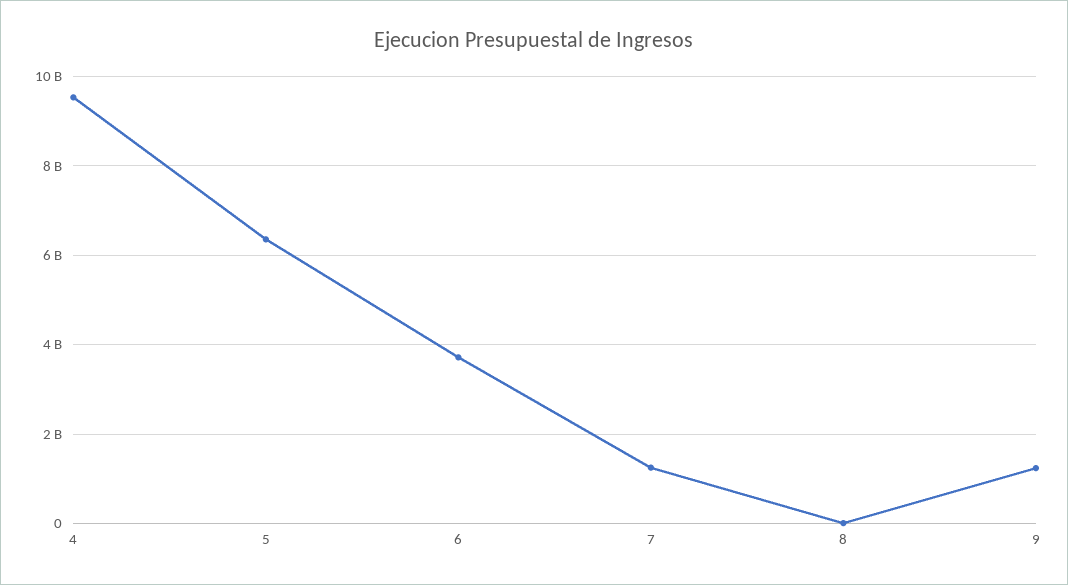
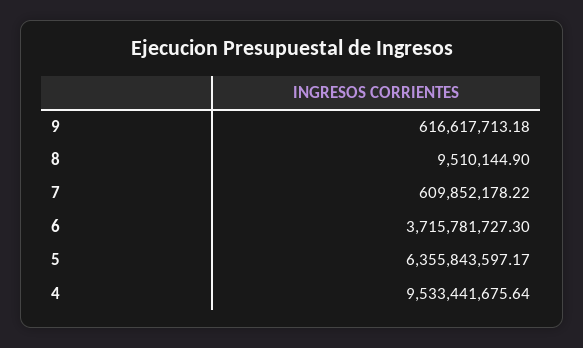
  {
    "4": 9533441675.64,
    "5": 6355843597.17,
    "6": 3715781727.3,
-   "7": 1200000000,
+   "7": 609852178.22,
    "8": 9510144.9,
-   "9": 1200000000
+   "9": 616617713.18
  }

